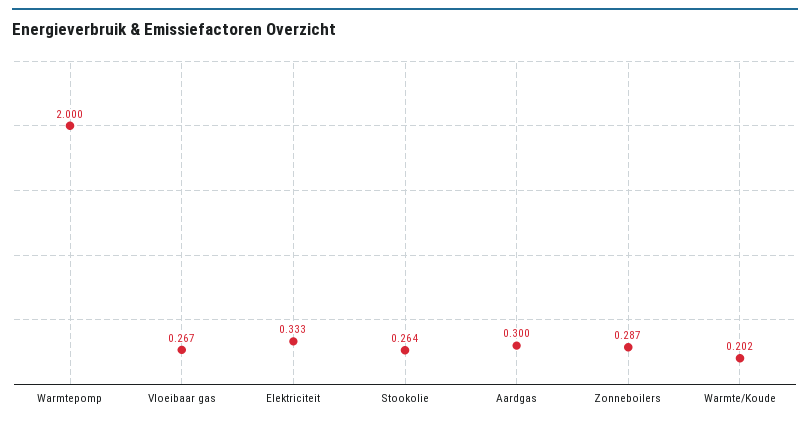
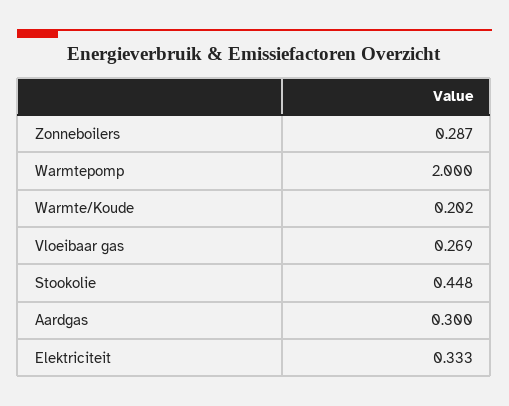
  {
    "Warmtepomp": 2,
-   "Vloeibaar gas": 0.267,
+   "Vloeibaar gas": 0.269,
    "Elektriciteit": 0.333,
-   "Stookolie": 0.264,
+   "Stookolie": 0.448,
    "Aardgas": 0.3,
    "Zonneboilers": 0.287,
    "Warmte/Koude": 0.202
  }

